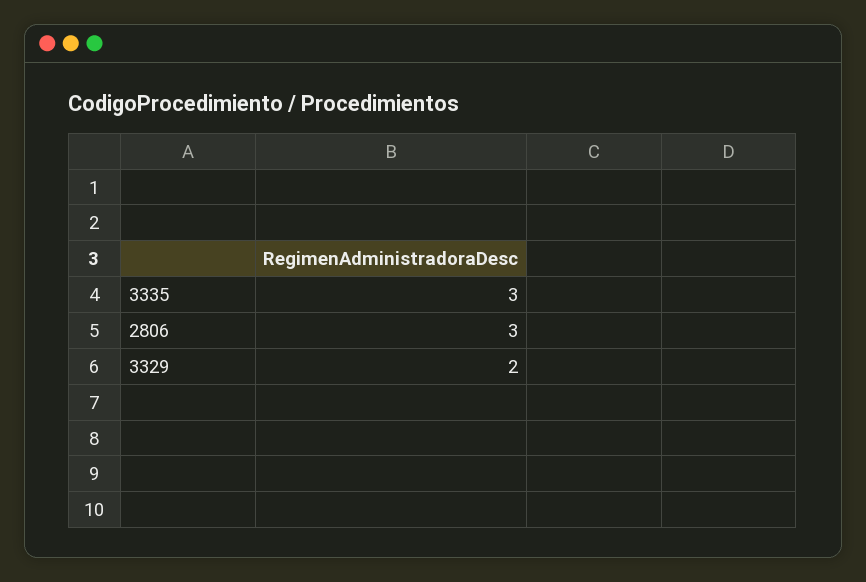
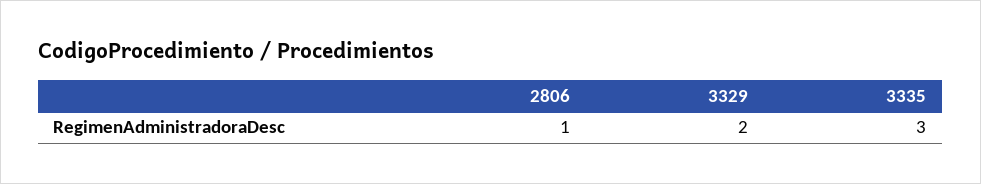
  {
    "3335": 3,
-   "2806": 3,
+   "2806": 1,
    "3329": 2
  }

